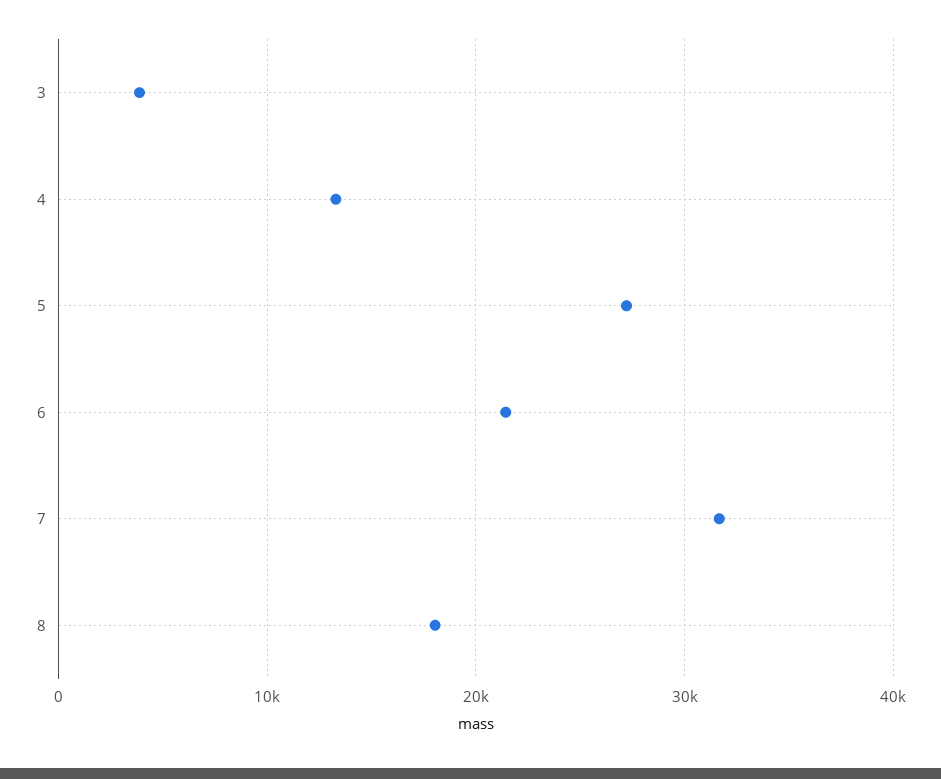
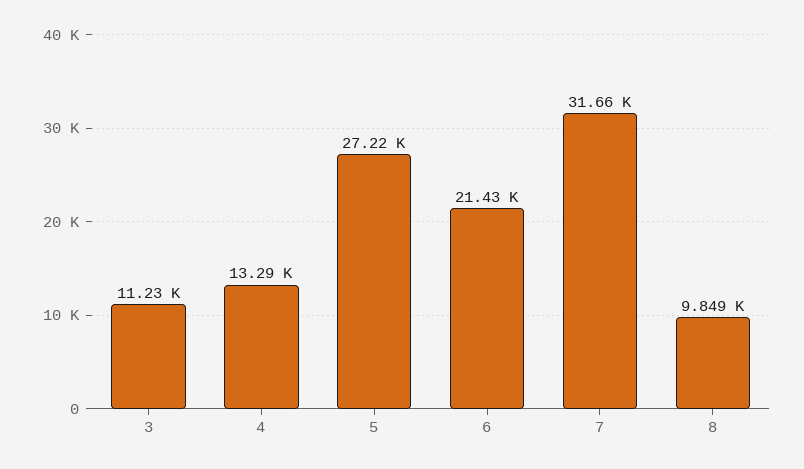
  {
-   "3": 4000,
+   "3": 11230,
    "4": 13290,
    "5": 27220,
    "6": 21430,
    "7": 31660,
-   "8": 18000
+   "8": 9849
  }

